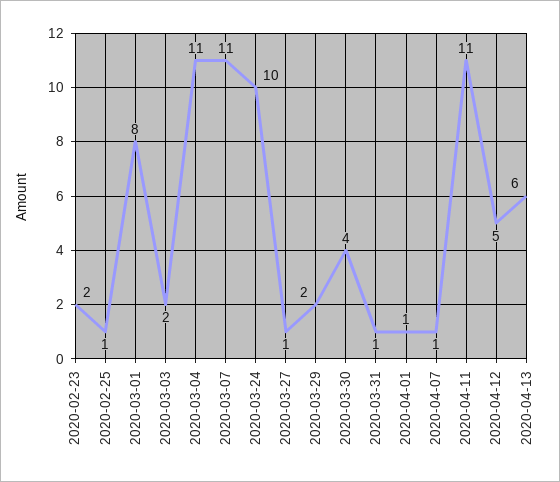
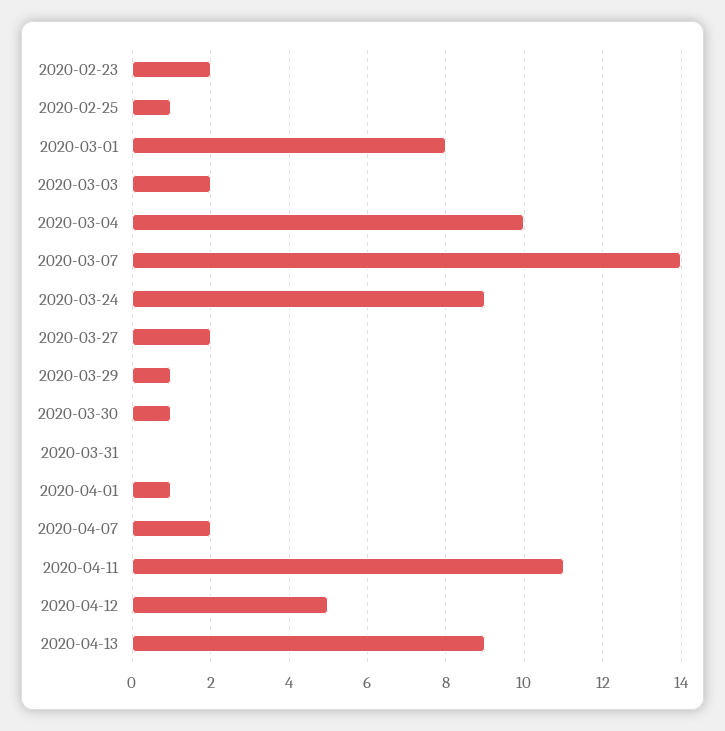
  {
    "2020-02-23": 2,
    "2020-02-25": 1,
    "2020-03-01": 8,
    "2020-03-03": 2,
-   "2020-03-04": 11,
+   "2020-03-04": 10,
-   "2020-03-07": 11,
+   "2020-03-07": 14,
-   "2020-03-24": 10,
+   "2020-03-24": 9,
-   "2020-03-27": 1,
+   "2020-03-27": 2,
-   "2020-03-29": 2,
+   "2020-03-29": 1,
-   "2020-03-30": 4,
+   "2020-03-30": 1,
-   "2020-03-31": 1,
+   "2020-03-31": 0,
    "2020-04-01": 1,
-   "2020-04-07": 1,
+   "2020-04-07": 2,
    "2020-04-11": 11,
    "2020-04-12": 5,
-   "2020-04-13": 6
+   "2020-04-13": 9
  }

